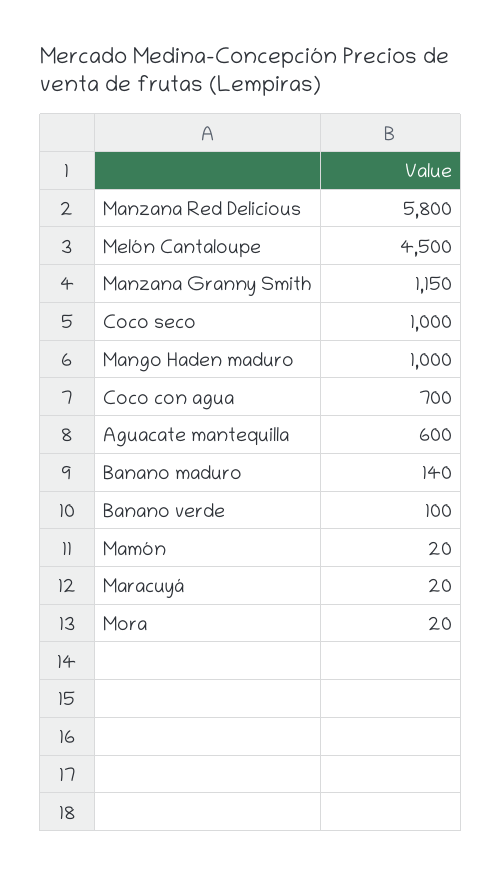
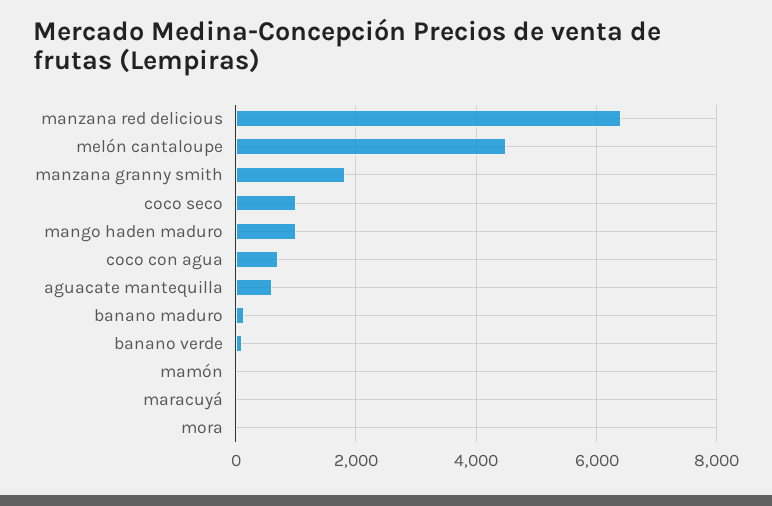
  {
-   "Manzana Red Delicious": 5800,
+   "Manzana Red Delicious": 6400,
    "Melón Cantaloupe": 4500,
-   "Manzana Granny Smith": 1150,
+   "Manzana Granny Smith": 1800,
    "Coco seco": 1000,
    "Mango Haden maduro": 1000,
    "Coco con agua": 700,
    "Aguacate mantequilla": 600,
    "Banano maduro": 140,
    "Banano verde": 100,
    "Mamón": 20,
    "Maracuyá": 20,
    "Mora": 20
  }

